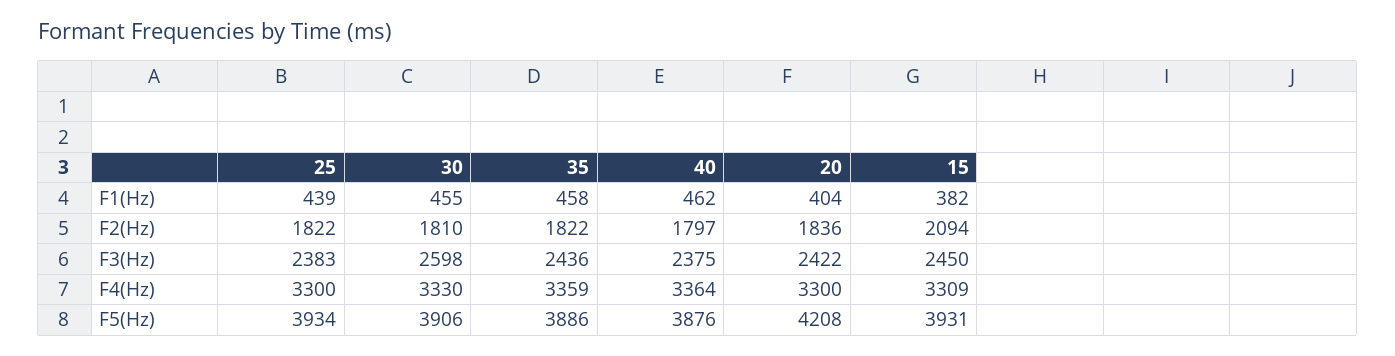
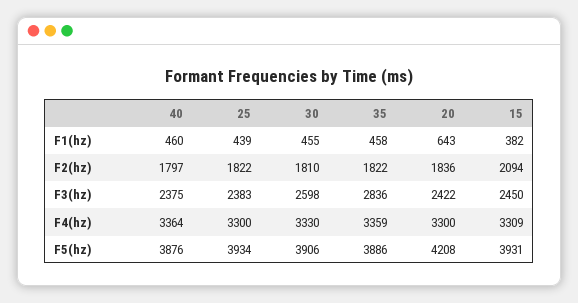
  {
    "25": {
      "F1(Hz)": 439,
      "F2(Hz)": 1822,
      "F3(Hz)": 2383,
      "F4(Hz)": 3300,
      "F5(Hz)": 3934
    },
    "30": {
      "F1(Hz)": 455,
      "F2(Hz)": 1810,
      "F3(Hz)": 2598,
      "F4(Hz)": 3330,
      "F5(Hz)": 3906
    },
    "35": {
      "F1(Hz)": 458,
      "F2(Hz)": 1822,
-     "F3(Hz)": 2436,
+     "F3(Hz)": 2836,
      "F4(Hz)": 3359,
      "F5(Hz)": 3886
    },
    "40": {
-     "F1(Hz)": 462,
+     "F1(Hz)": 460,
      "F2(Hz)": 1797,
      "F3(Hz)": 2375,
      "F4(Hz)": 3364,
      "F5(Hz)": 3876
    },
    "20": {
-     "F1(Hz)": 404,
+     "F1(Hz)": 643,
      "F2(Hz)": 1836,
      "F3(Hz)": 2422,
      "F4(Hz)": 3300,
      "F5(Hz)": 4208
    },
    "15": {
      "F1(Hz)": 382,
      "F2(Hz)": 2094,
      "F3(Hz)": 2450,
      "F4(Hz)": 3309,
      "F5(Hz)": 3931
    }
  }

